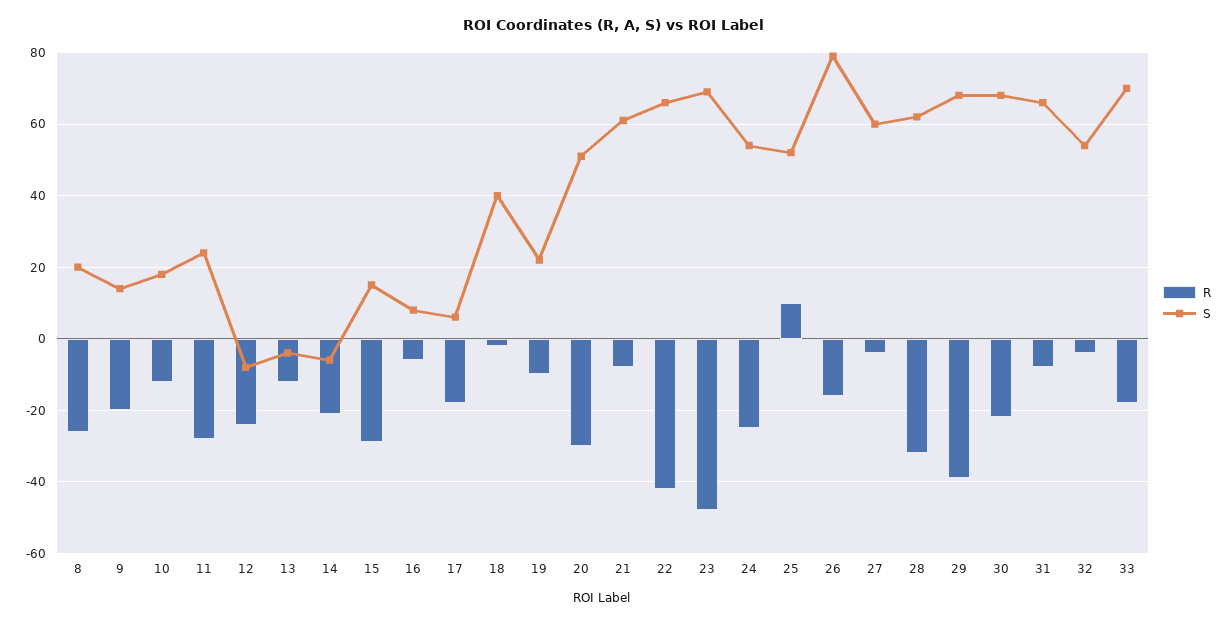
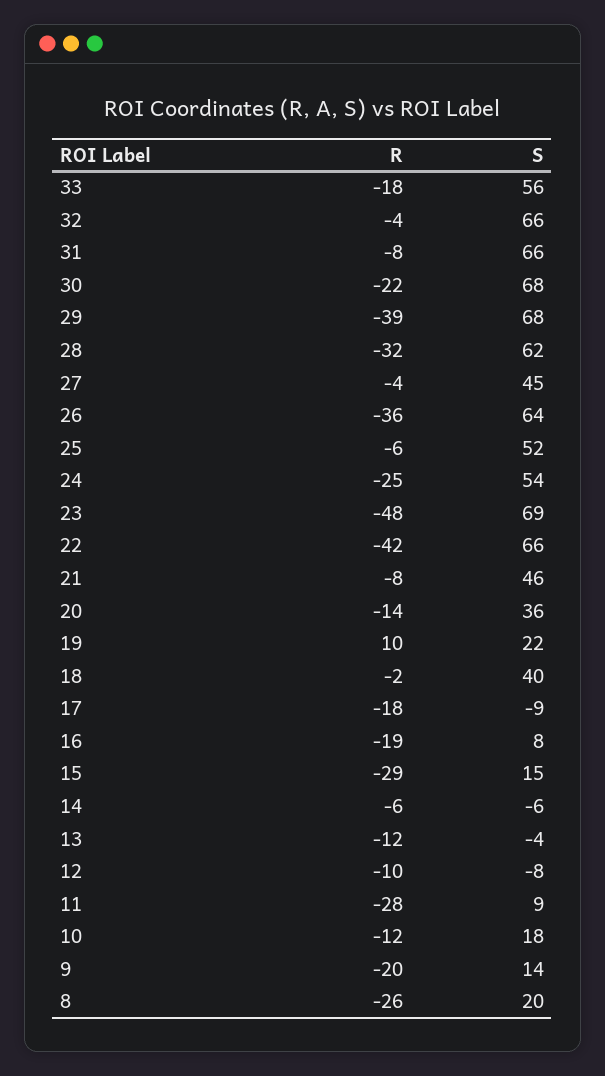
  {
    "R": {
      "8": -26,
      "9": -20,
      "10": -12,
      "11": -28,
-     "12": -25,
+     "12": -10,
      "13": -12,
-     "14": -20,
+     "14": -6,
      "15": -29,
-     "16": -5,
+     "16": -19,
      "17": -18,
      "18": -2,
-     "19": -10,
+     "19": 10,
-     "20": -30,
+     "20": -14,
      "21": -8,
      "22": -42,
      "23": -48,
      "24": -25,
-     "25": 10,
+     "25": -6,
-     "26": -15,
+     "26": -36,
      "27": -4,
      "28": -32,
      "29": -39,
      "30": -22,
      "31": -8,
      "32": -4,
      "33": -18
    },
    "S": {
      "8": 20,
      "9": 14,
      "10": 18,
-     "11": 25,
+     "11": 9,
      "12": -8,
      "13": -4,
      "14": -6,
      "15": 15,
      "16": 8,
-     "17": 5,
+     "17": -9,
      "18": 40,
      "19": 22,
-     "20": 50,
+     "20": 36,
-     "21": 60,
+     "21": 46,
      "22": 66,
      "23": 69,
      "24": 54,
      "25": 52,
-     "26": 80,
+     "26": 64,
-     "27": 60,
+     "27": 45,
      "28": 62,
      "29": 68,
      "30": 68,
      "31": 66,
-     "32": 55,
+     "32": 66,
-     "33": 70
+     "33": 56
    }
  }

